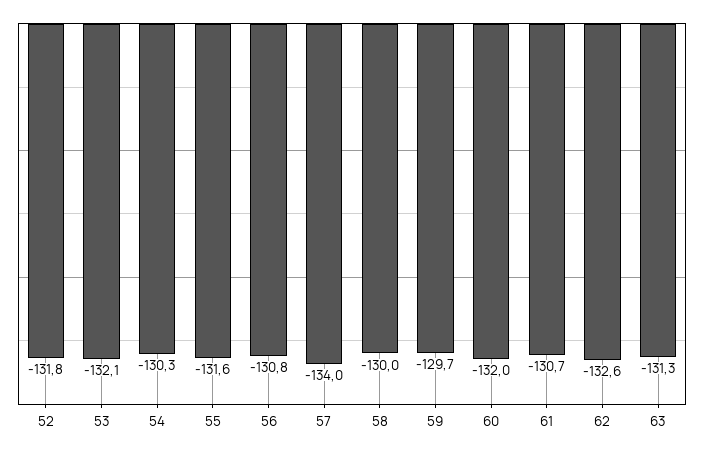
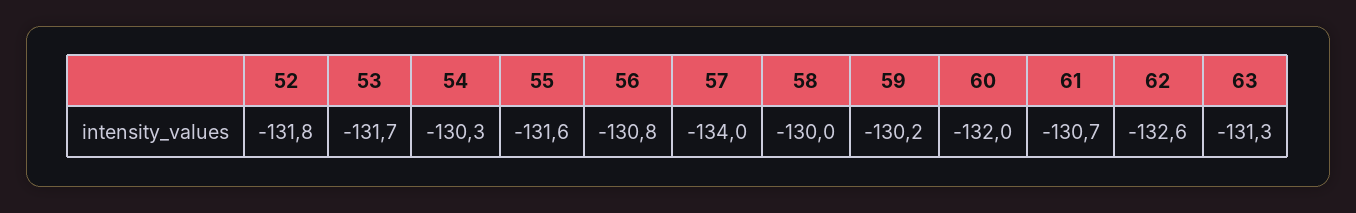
  {
    "52": -131.8,
-   "53": -132.1,
+   "53": -131.7,
    "54": -130.3,
    "55": -131.6,
    "56": -130.8,
    "57": -134,
    "58": -130,
-   "59": -129.7,
+   "59": -130.2,
    "60": -132,
    "61": -130.7,
    "62": -132.6,
    "63": -131.3
  }

